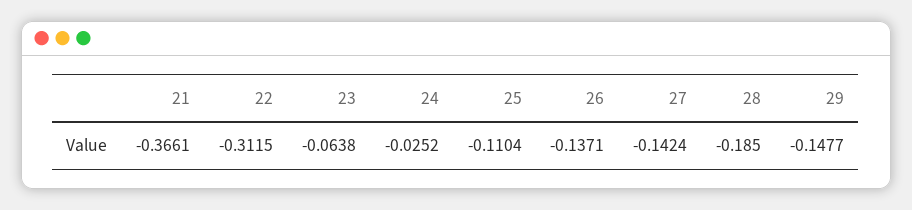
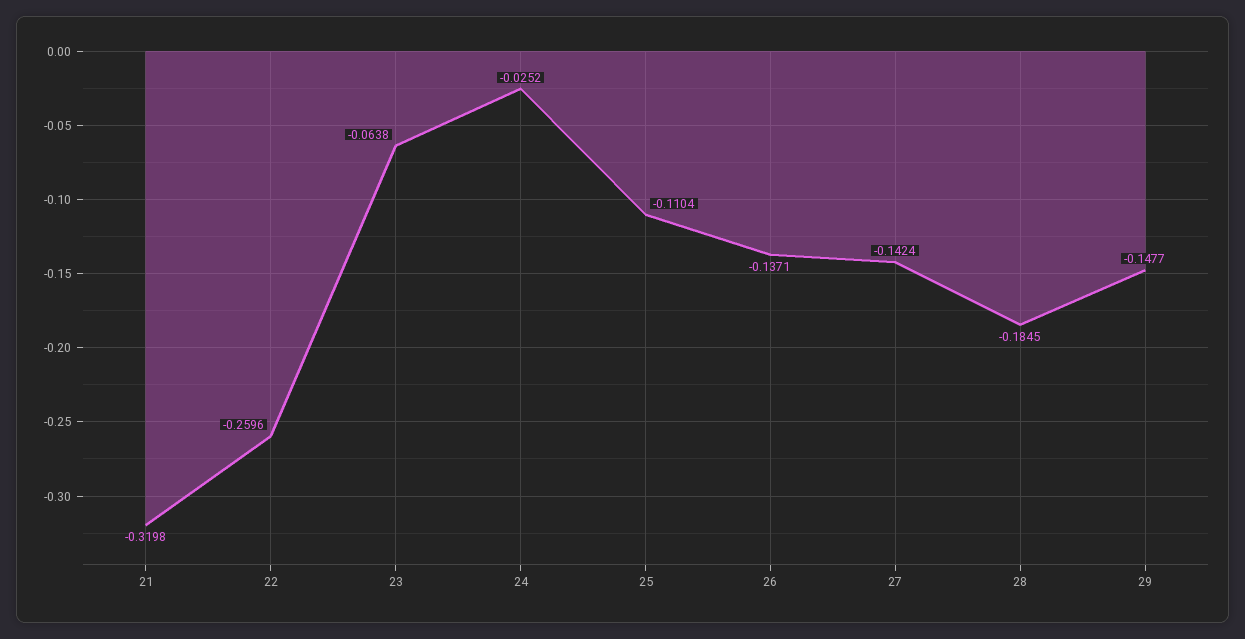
  {
-   "21": -0.3661,
+   "21": -0.3198,
-   "22": -0.3115,
+   "22": -0.2596,
    "23": -0.0638,
    "24": -0.0252,
    "25": -0.1104,
    "26": -0.1371,
    "27": -0.1424,
-   "28": -0.185,
+   "28": -0.1845,
    "29": -0.1477
  }

